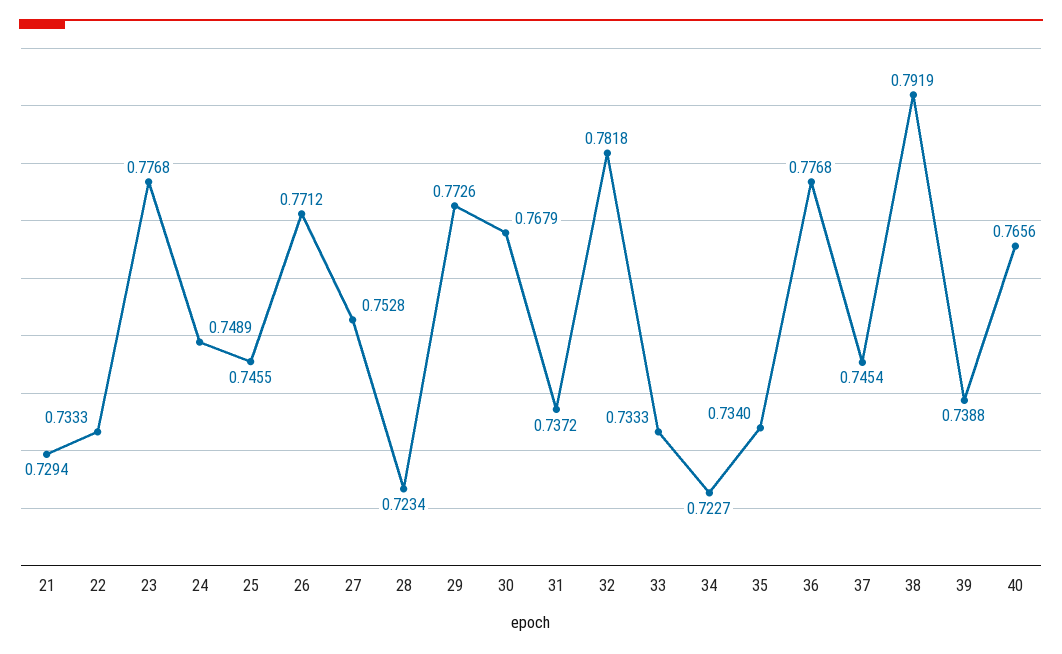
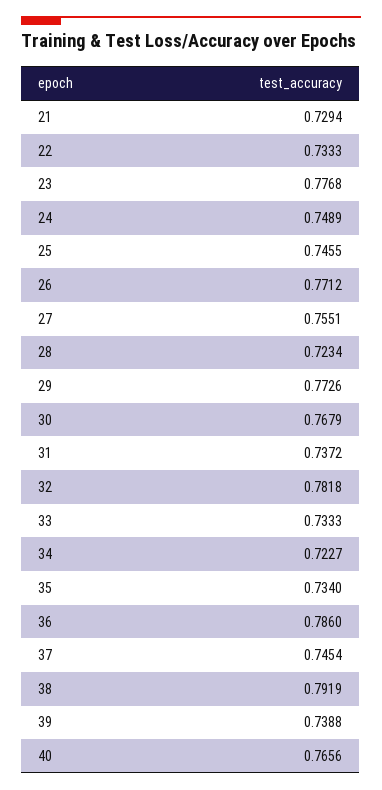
  {
    "21": 0.7294,
    "22": 0.7333,
    "23": 0.7768,
    "24": 0.7489,
    "25": 0.7455,
    "26": 0.7712,
-   "27": 0.7528,
+   "27": 0.7551,
    "28": 0.7234,
    "29": 0.7726,
    "30": 0.7679,
    "31": 0.7372,
    "32": 0.7818,
    "33": 0.7333,
    "34": 0.7227,
    "35": 0.734,
-   "36": 0.7768,
+   "36": 0.786,
    "37": 0.7454,
    "38": 0.7919,
    "39": 0.7388,
    "40": 0.7656
  }

